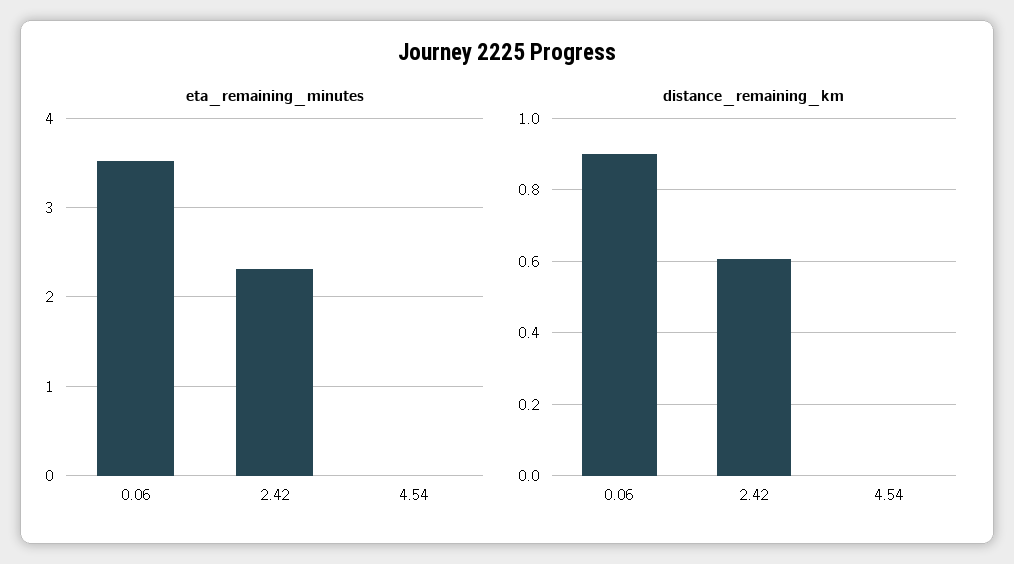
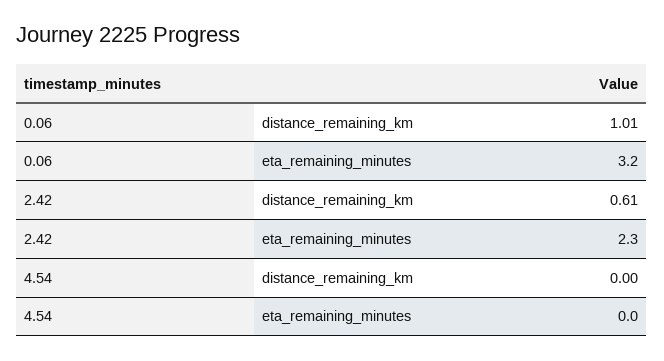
  {
    "eta_remaining_minutes": {
-     "0.06": 3.5,
+     "0.06": 3.2,
      "2.42": 2.3,
      "4.54": 0
    },
    "distance_remaining_km": {
-     "0.06": 0.9,
+     "0.06": 1.01,
      "2.42": 0.61,
      "4.54": 0
    }
  }

